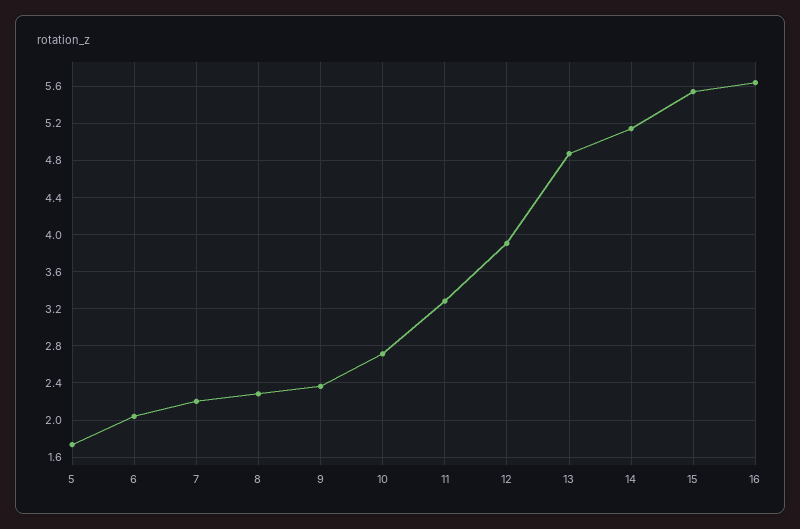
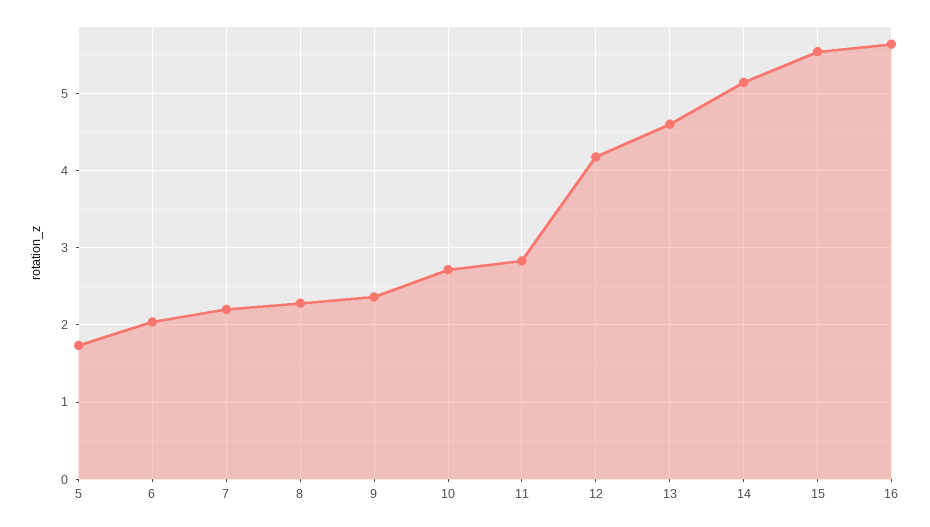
  {
    "5": 1.7,
    "6": 2,
    "7": 2.2,
    "8": 2.3,
    "9": 2.4,
    "10": 2.7,
-   "11": 3.3,
+   "11": 2.8,
-   "12": 3.9,
+   "12": 4.2,
-   "13": 4.9,
+   "13": 4.6,
    "14": 5.1,
    "15": 5.5,
    "16": 5.6
  }

